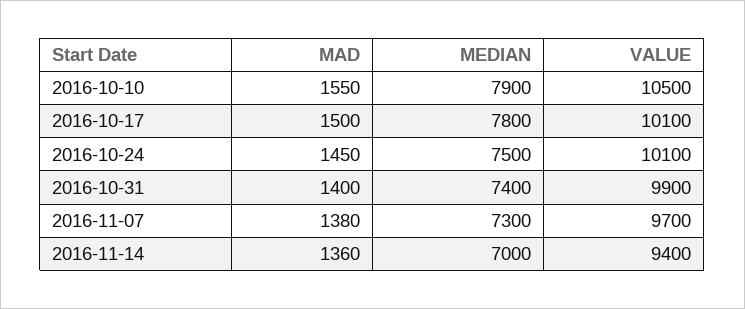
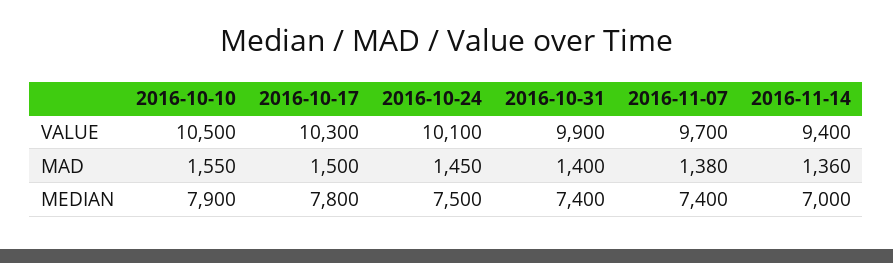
  {
    "MAD": {
      "2016-10-10": 1550,
      "2016-10-17": 1500,
      "2016-10-24": 1450,
      "2016-10-31": 1400,
      "2016-11-07": 1380,
      "2016-11-14": 1360
    },
    "MEDIAN": {
      "2016-10-10": 7900,
      "2016-10-17": 7800,
      "2016-10-24": 7500,
      "2016-10-31": 7400,
-     "2016-11-07": 7300,
+     "2016-11-07": 7400,
      "2016-11-14": 7000
    },
    "VALUE": {
      "2016-10-10": 10500,
-     "2016-10-17": 10100,
+     "2016-10-17": 10300,
      "2016-10-24": 10100,
      "2016-10-31": 9900,
      "2016-11-07": 9700,
      "2016-11-14": 9400
    }
  }

